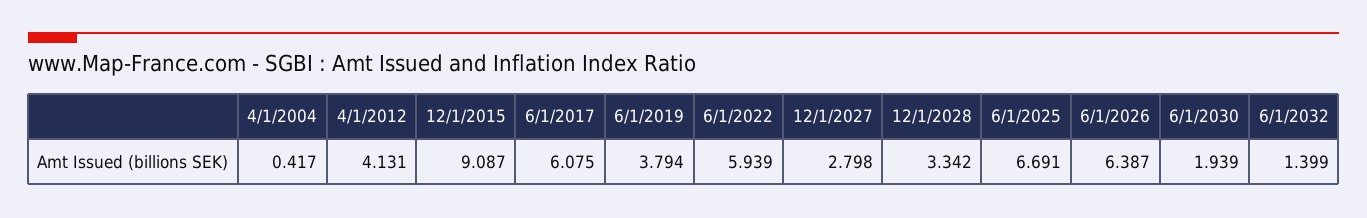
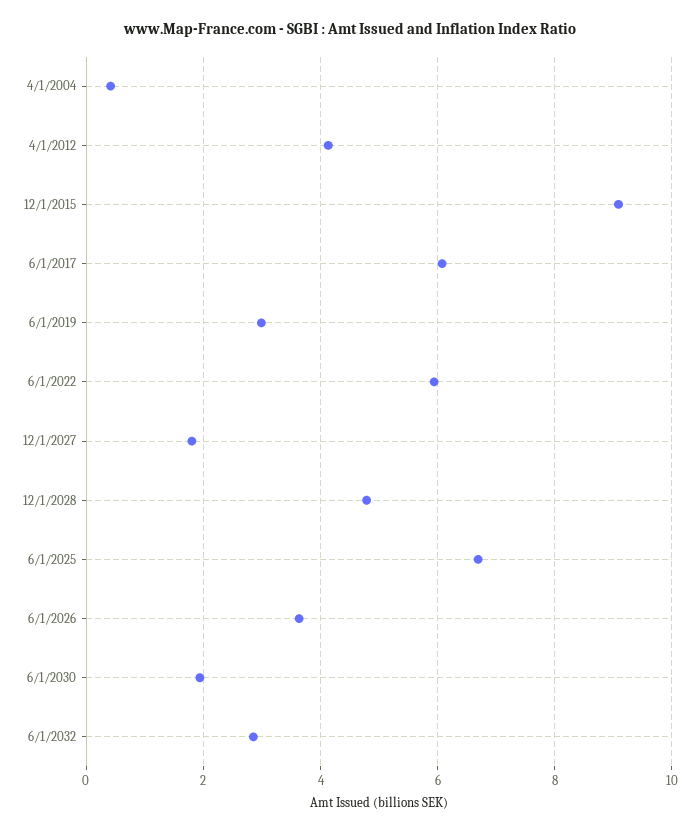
  {
    "4/1/2004": 0.417,
    "4/1/2012": 4.131,
    "12/1/2015": 9.087,
    "6/1/2017": 6.075,
-   "6/1/2019": 3.794,
+   "6/1/2019": 3,
    "6/1/2022": 5.939,
-   "12/1/2027": 2.798,
+   "12/1/2027": 1.8,
-   "12/1/2028": 3.342,
+   "12/1/2028": 4.8,
    "6/1/2025": 6.691,
-   "6/1/2026": 6.387,
+   "6/1/2026": 3.6,
    "6/1/2030": 1.939,
-   "6/1/2032": 1.399
+   "6/1/2032": 2.8
  }

